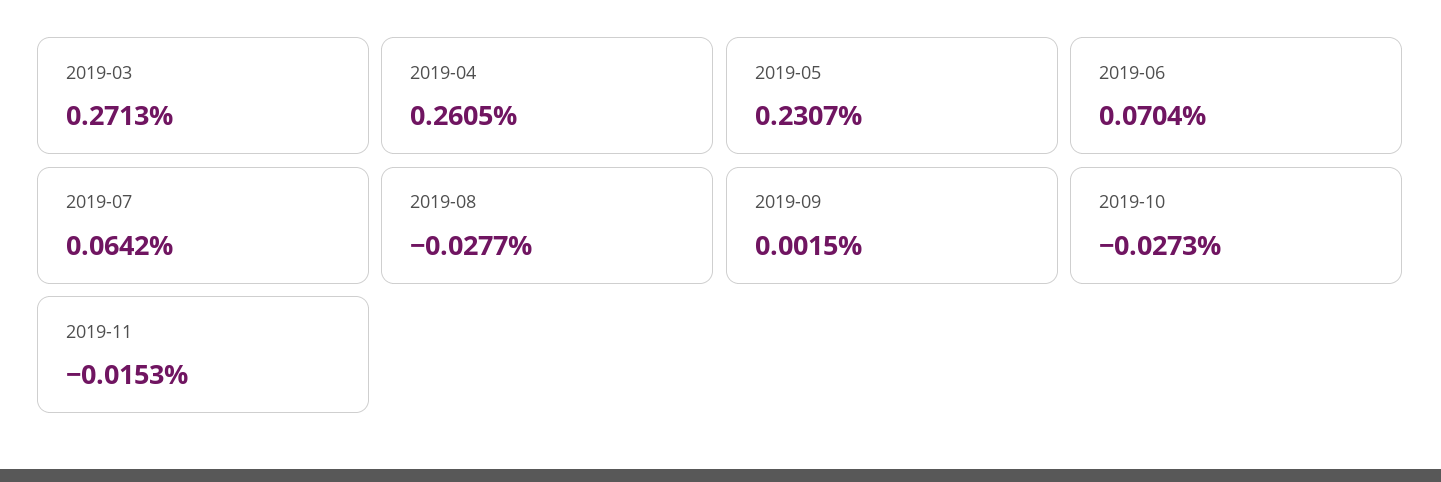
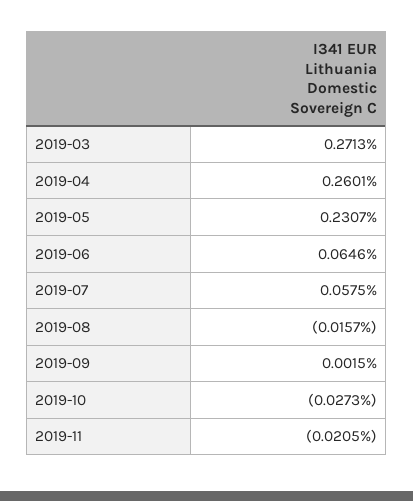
  {
    "2019-03": 0.2713,
-   "2019-04": 0.2605,
+   "2019-04": 0.2601,
    "2019-05": 0.2307,
-   "2019-06": 0.0704,
+   "2019-06": 0.0646,
-   "2019-07": 0.0642,
+   "2019-07": 0.0575,
-   "2019-08": -0.0277,
+   "2019-08": -0.0157,
    "2019-09": 0.0015,
    "2019-10": -0.0273,
-   "2019-11": -0.0153
+   "2019-11": -0.0205
  }

